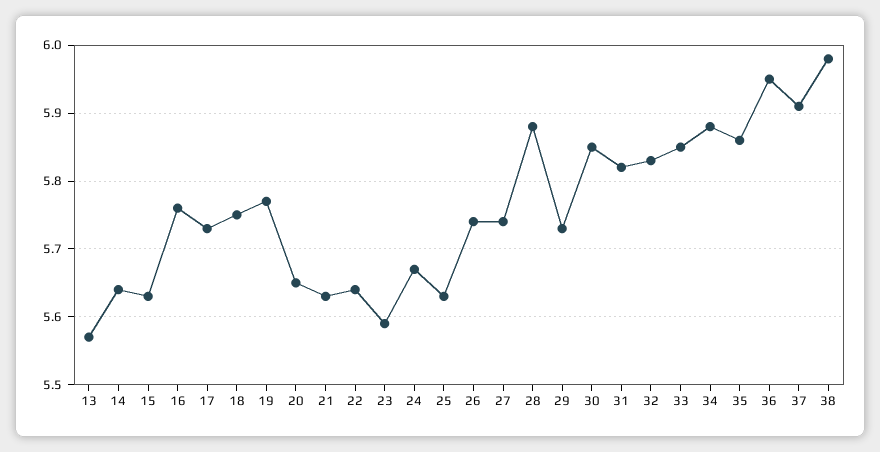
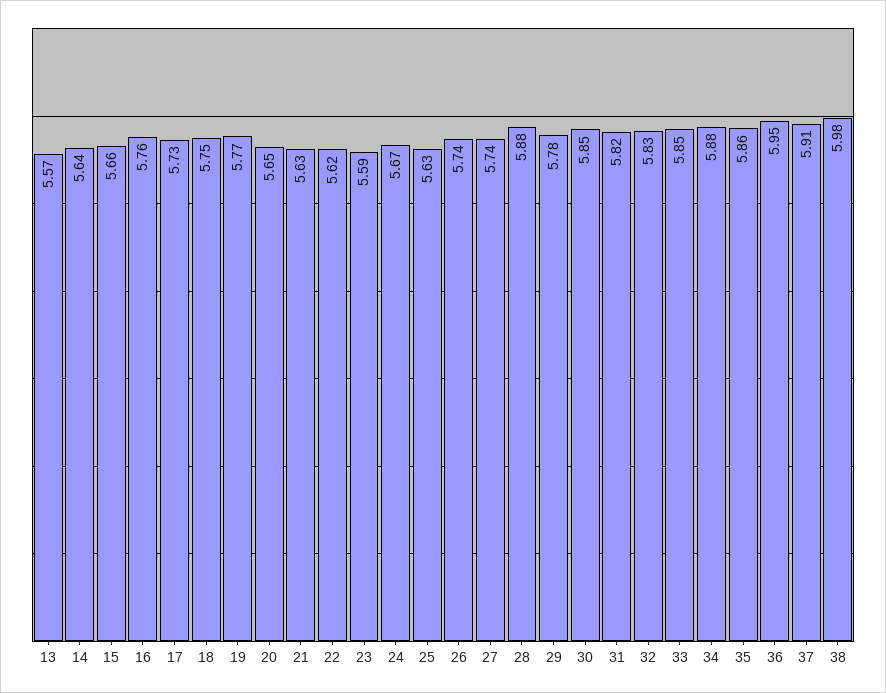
  {
    "13": 5.57,
    "14": 5.64,
-   "15": 5.63,
+   "15": 5.66,
    "16": 5.76,
    "17": 5.73,
    "18": 5.75,
    "19": 5.77,
    "20": 5.65,
    "21": 5.63,
-   "22": 5.64,
+   "22": 5.62,
    "23": 5.59,
    "24": 5.67,
    "25": 5.63,
    "26": 5.74,
    "27": 5.74,
    "28": 5.88,
-   "29": 5.73,
+   "29": 5.78,
    "30": 5.85,
    "31": 5.82,
    "32": 5.83,
    "33": 5.85,
    "34": 5.88,
    "35": 5.86,
    "36": 5.95,
    "37": 5.91,
    "38": 5.98
  }

